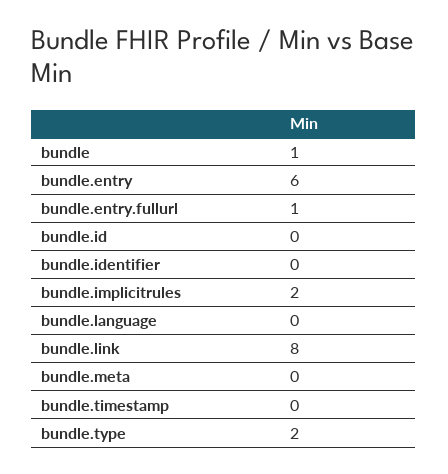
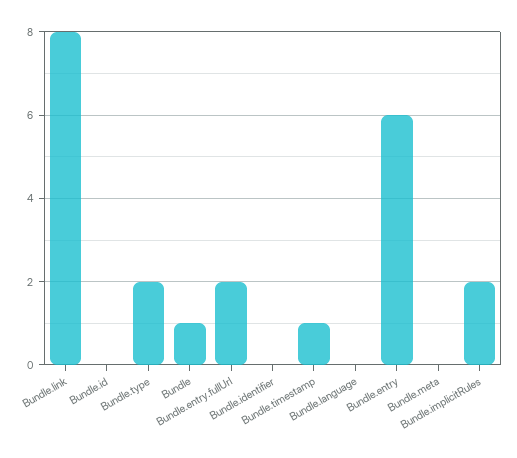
  {
    "bundle": 1,
    "bundle.entry": 6,
-   "bundle.entry.fullurl": 1,
+   "bundle.entry.fullurl": 2,
    "bundle.id": 0,
    "bundle.identifier": 0,
    "bundle.implicitrules": 2,
    "bundle.language": 0,
    "bundle.link": 8,
    "bundle.meta": 0,
-   "bundle.timestamp": 0,
+   "bundle.timestamp": 1,
    "bundle.type": 2
  }

